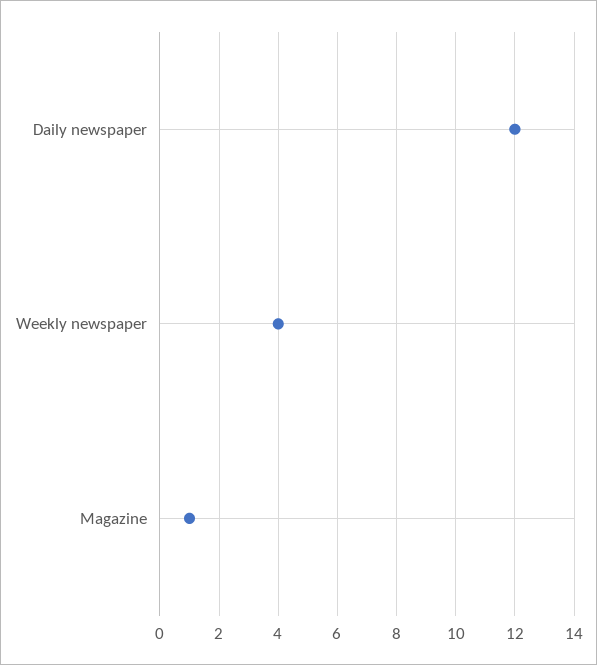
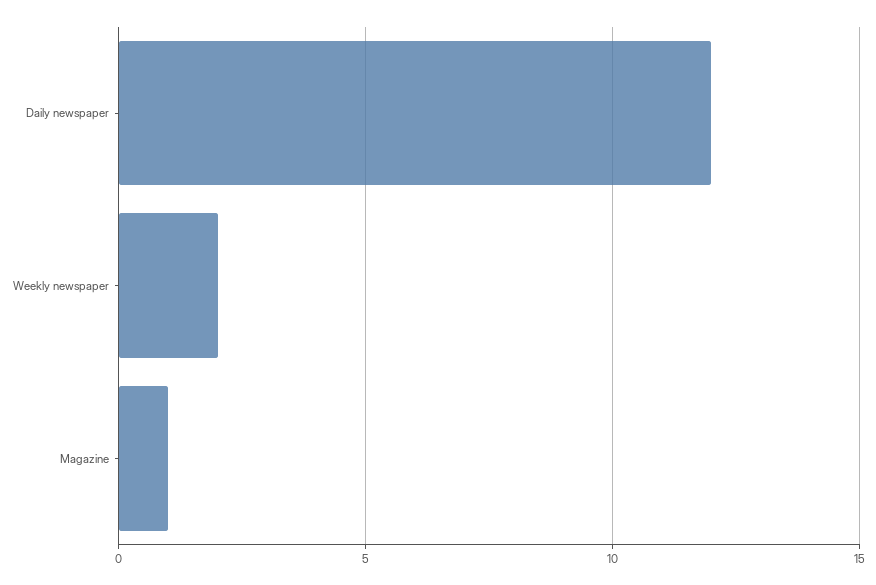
  {
    "Daily newspaper": 12,
-   "Weekly newspaper": 4,
+   "Weekly newspaper": 2,
    "Magazine": 1
  }

